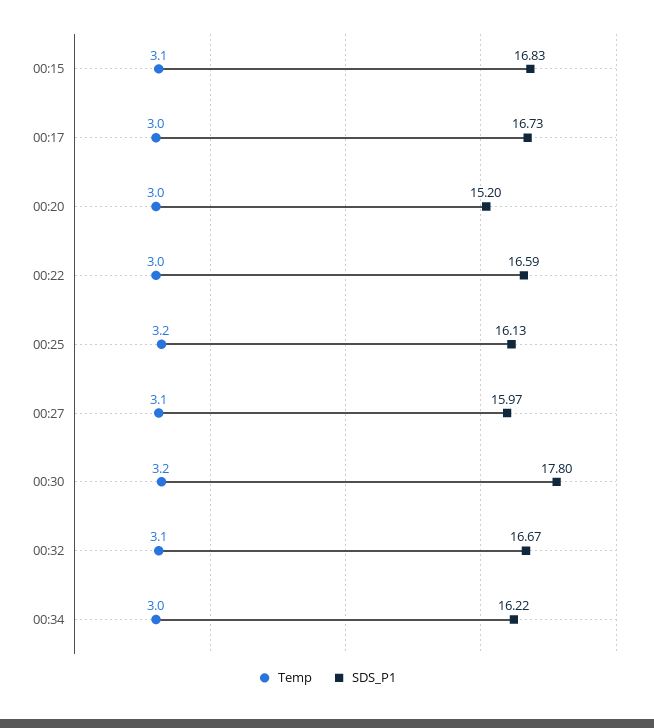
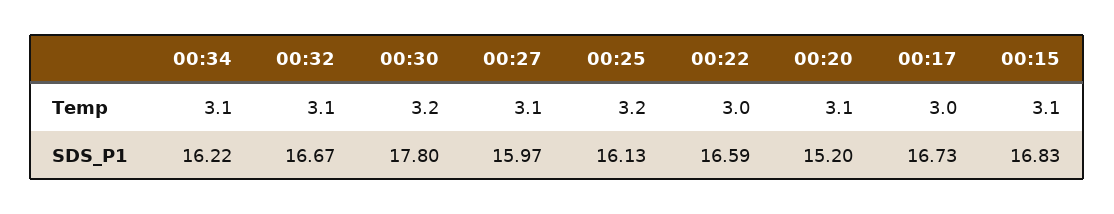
  {
    "Temp": {
      "00:15": 3.1,
      "00:17": 3,
-     "00:20": 3,
+     "00:20": 3.1,
      "00:22": 3,
      "00:25": 3.2,
      "00:27": 3.1,
      "00:30": 3.2,
      "00:32": 3.1,
-     "00:34": 3
+     "00:34": 3.1
    },
    "SDS_P1": {
      "00:15": 16.83,
      "00:17": 16.73,
      "00:20": 15.2,
      "00:22": 16.59,
      "00:25": 16.13,
      "00:27": 15.97,
      "00:30": 17.8,
      "00:32": 16.67,
      "00:34": 16.22
    }
  }

